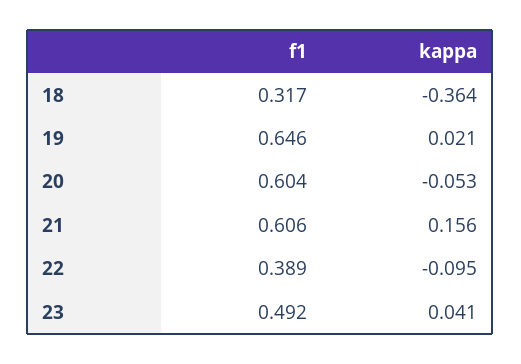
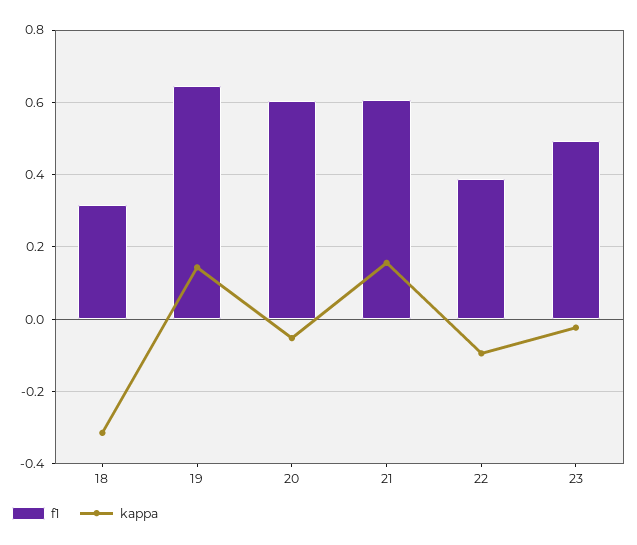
  {
    "f1": {
      "18": 0.317,
      "19": 0.646,
      "20": 0.604,
      "21": 0.606,
      "22": 0.389,
      "23": 0.492
    },
    "kappa": {
-     "18": -0.364,
+     "18": -0.32,
-     "19": 0.021,
+     "19": 0.14,
      "20": -0.053,
      "21": 0.156,
      "22": -0.095,
-     "23": 0.041
+     "23": -0.02
    }
  }

